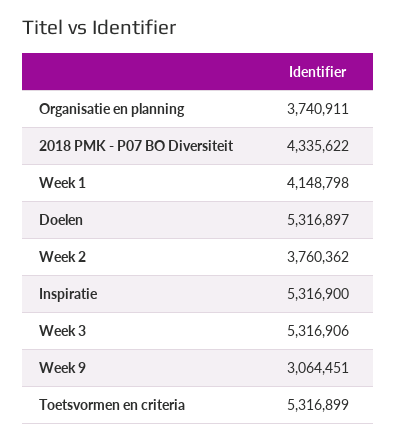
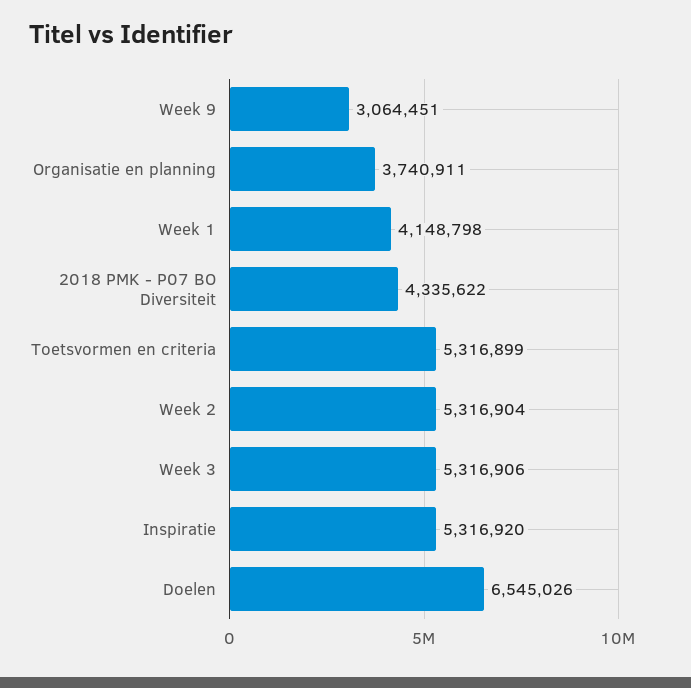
  {
    "Organisatie en planning": 3740911,
    "2018 PMK - P07 BO Diversiteit": 4335622,
    "Week 1": 4148798,
-   "Doelen": 5316897,
+   "Doelen": 6545026,
-   "Week 2": 3760362,
+   "Week 2": 5316904,
-   "Inspiratie": 5316900,
+   "Inspiratie": 5316920,
    "Week 3": 5316906,
    "Week 9": 3064451,
    "Toetsvormen en criteria": 5316899
  }

